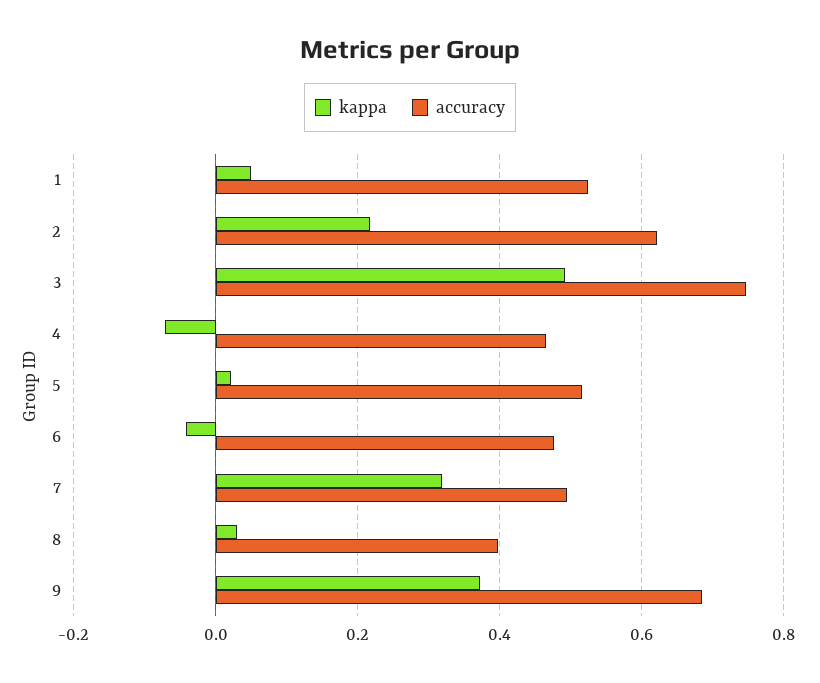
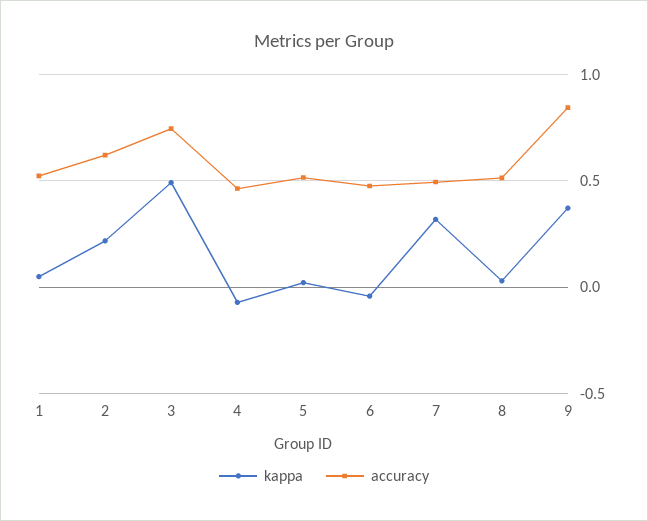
  {
    "kappa": {
      "1": 0.04,
      "2": 0.22,
      "3": 0.5,
      "4": -0.08,
      "5": 0.02,
      "6": -0.04,
      "7": 0.32,
      "8": 0.02,
      "9": 0.38
    },
    "accuracy": {
      "1": 0.52,
      "2": 0.62,
      "3": 0.74,
      "4": 0.46,
      "5": 0.52,
      "6": 0.48,
      "7": 0.5,
-     "8": 0.4,
+     "8": 0.5,
-     "9": 0.68
+     "9": 0.85
    }
  }

